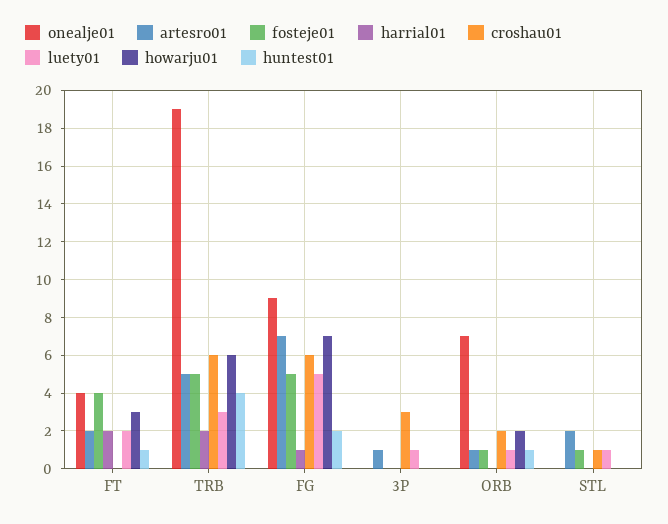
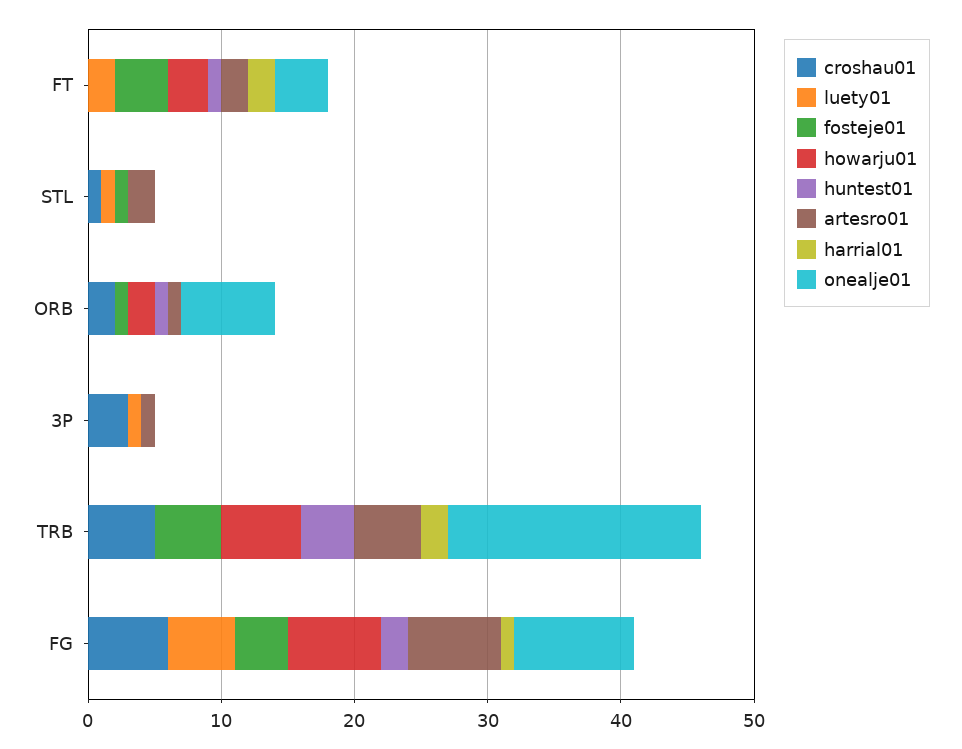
  {
    "onealje01": {
      "FT": 4,
      "TRB": 19,
      "FG": 9,
      "3P": 0,
      "ORB": 7,
      "STL": 0
    },
    "artesro01": {
      "FT": 2,
      "TRB": 5,
      "FG": 7,
      "3P": 1,
      "ORB": 1,
      "STL": 2
    },
    "fosteje01": {
      "FT": 4,
      "TRB": 5,
-     "FG": 5,
+     "FG": 4,
      "3P": 0,
      "ORB": 1,
      "STL": 1
    },
    "harrial01": {
      "FT": 2,
      "TRB": 2,
      "FG": 1,
      "3P": 0,
      "ORB": 0,
      "STL": 0
    },
    "croshau01": {
      "FT": 0,
-     "TRB": 6,
+     "TRB": 5,
      "FG": 6,
      "3P": 3,
      "ORB": 2,
      "STL": 1
    },
    "luety01": {
      "FT": 2,
-     "TRB": 3,
+     "TRB": 0,
      "FG": 5,
      "3P": 1,
-     "ORB": 1,
+     "ORB": 0,
      "STL": 1
    },
    "howarju01": {
      "FT": 3,
      "TRB": 6,
      "FG": 7,
      "3P": 0,
      "ORB": 2,
      "STL": 0
    },
    "huntest01": {
      "FT": 1,
      "TRB": 4,
      "FG": 2,
      "3P": 0,
      "ORB": 1,
      "STL": 0
    }
  }

